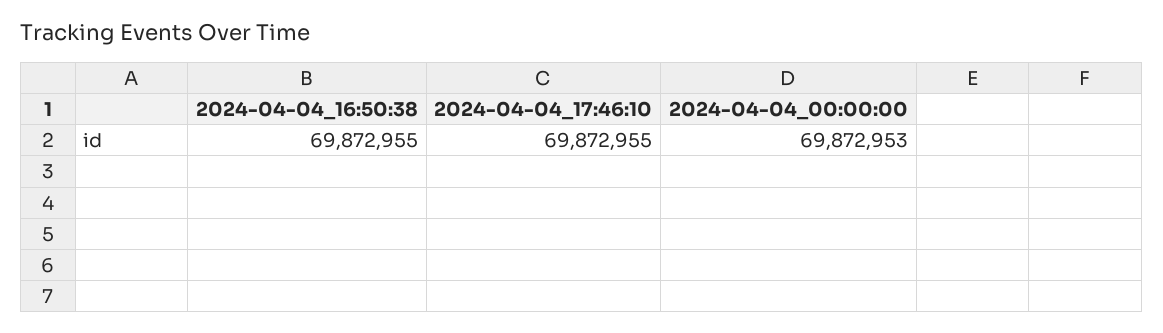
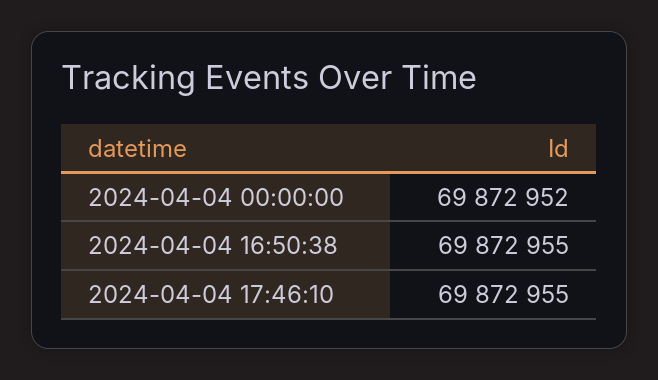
  {
    "2024-04-04_16:50:38": 69872955,
    "2024-04-04_17:46:10": 69872955,
-   "2024-04-04_00:00:00": 69872953
+   "2024-04-04_00:00:00": 69872952
  }

